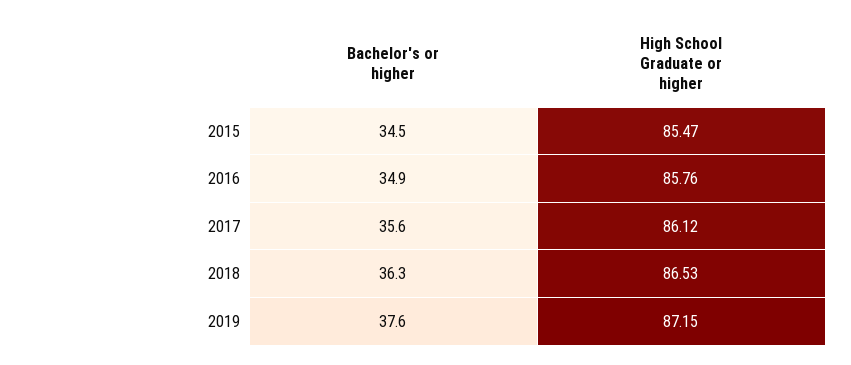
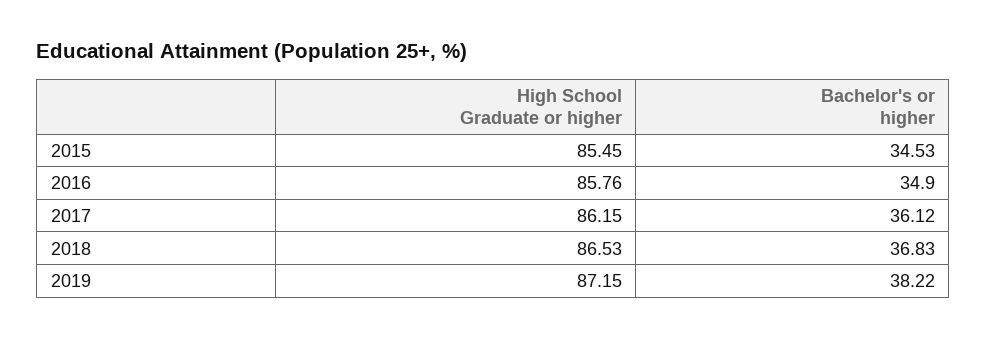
  {
    "Bachelor's or higher": {
      "2015": 34.53,
      "2016": 34.9,
-     "2017": 35.6,
+     "2017": 36.12,
-     "2018": 36.3,
+     "2018": 36.83,
-     "2019": 37.6
+     "2019": 38.22
    },
    "High School Graduate or higher": {
-     "2015": 85.47,
+     "2015": 85.45,
      "2016": 85.76,
-     "2017": 86.12,
+     "2017": 86.15,
      "2018": 86.53,
      "2019": 87.15
    }
  }

